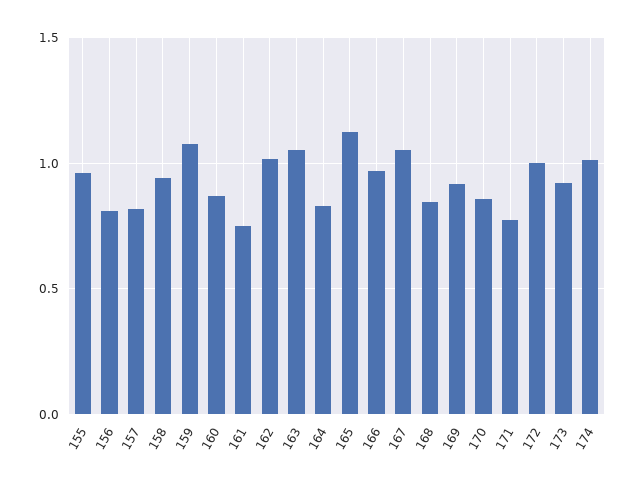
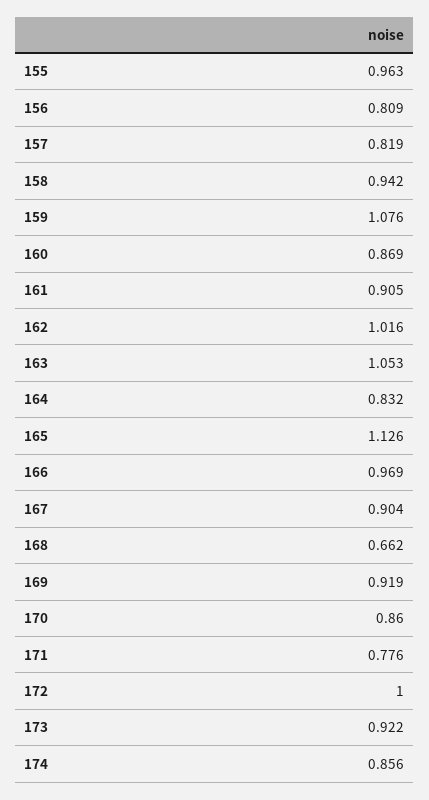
  {
    "155": 0.963,
    "156": 0.809,
    "157": 0.819,
    "158": 0.942,
    "159": 1.076,
    "160": 0.869,
-   "161": 0.75,
+   "161": 0.905,
    "162": 1.016,
    "163": 1.053,
    "164": 0.832,
    "165": 1.126,
    "166": 0.969,
-   "167": 1.05,
+   "167": 0.904,
-   "168": 0.85,
+   "168": 0.662,
    "169": 0.919,
    "170": 0.86,
    "171": 0.776,
    "172": 1,
    "173": 0.922,
-   "174": 1
+   "174": 0.856
  }

